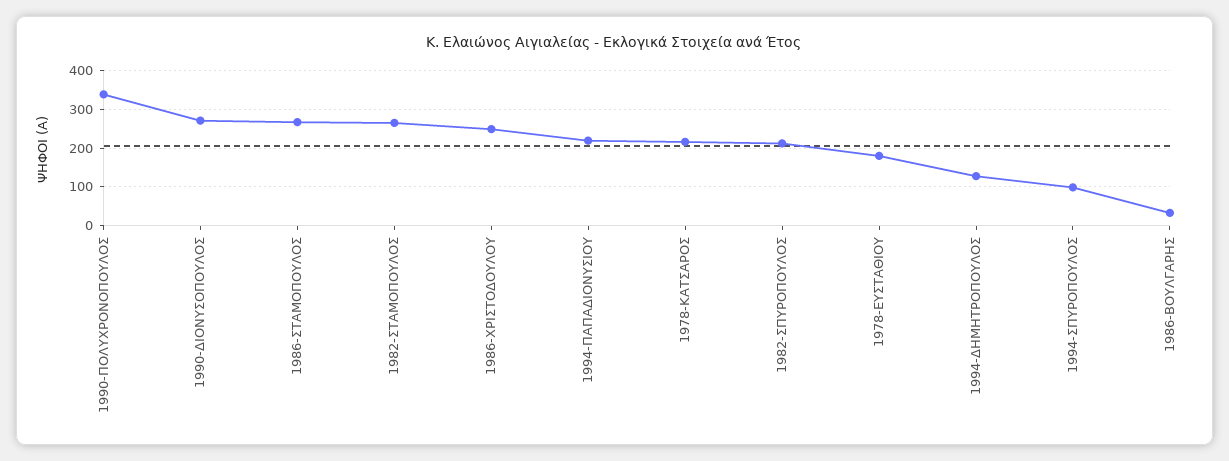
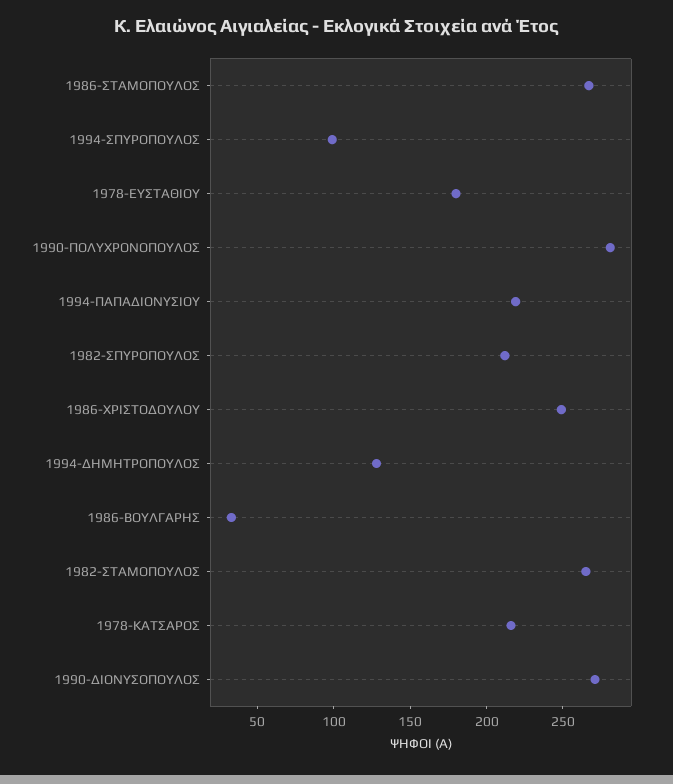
  {
-   "1990-ΠΟΛΥΧΡΟΝΟΠΟΥΛΟΣ": 340,
+   "1990-ΠΟΛΥΧΡΟΝΟΠΟΥΛΟΣ": 280,
    "1990-ΔΙΟΝΥΣΟΠΟΥΛΟΣ": 270,
    "1986-ΣΤΑΜΟΠΟΥΛΟΣ": 270,
    "1982-ΣΤΑΜΟΠΟΥΛΟΣ": 270,
    "1986-ΧΡΙΣΤΟΔΟΥΛΟΥ": 250,
    "1994-ΠΑΠΑΔΙΟΝΥΣΙΟΥ": 220,
    "1978-ΚΑΤΣΑΡΟΣ": 220,
    "1982-ΣΠΥΡΟΠΟΥΛΟΣ": 210,
    "1978-ΕΥΣΤΑΘΙΟΥ": 180,
    "1994-ΔΗΜΗΤΡΟΠΟΥΛΟΣ": 130,
    "1994-ΣΠΥΡΟΠΟΥΛΟΣ": 100,
    "1986-ΒΟΥΛΓΑΡΗΣ": 30
  }

